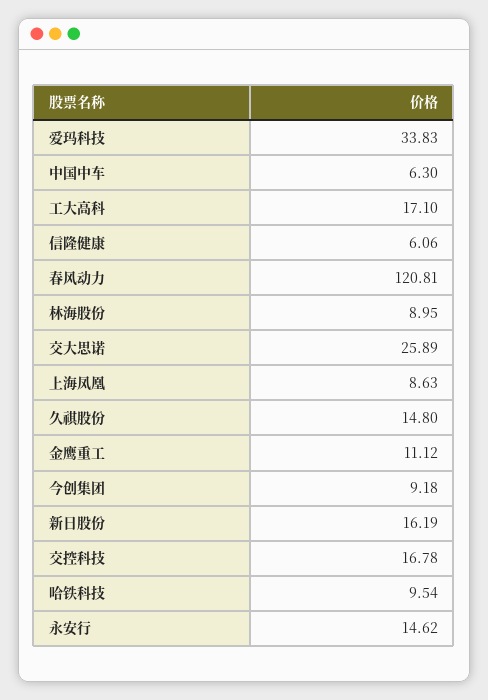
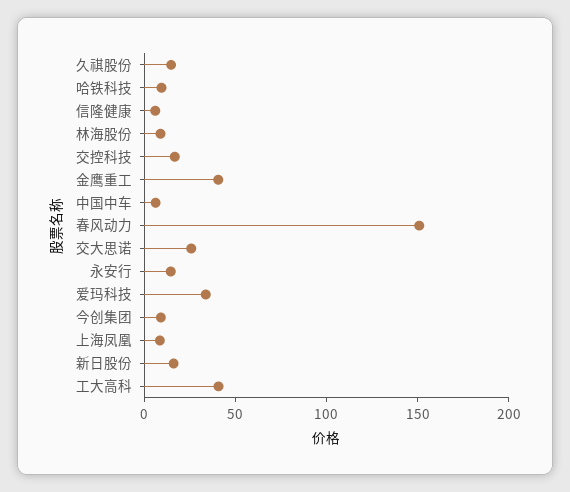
  {
    "爱玛科技": 33.83,
    "中国中车": 6.3,
-   "工大高科": 17.1,
+   "工大高科": 40,
    "信隆健康": 6.06,
-   "春风动力": 120.81,
+   "春风动力": 150,
    "林海股份": 8.95,
    "交大思诺": 25.89,
    "上海凤凰": 8.63,
    "久祺股份": 14.8,
-   "金鹰重工": 11.12,
+   "金鹰重工": 40,
    "今创集团": 9.18,
    "新日股份": 16.19,
    "交控科技": 16.78,
    "哈铁科技": 9.54,
    "永安行": 14.62
  }

